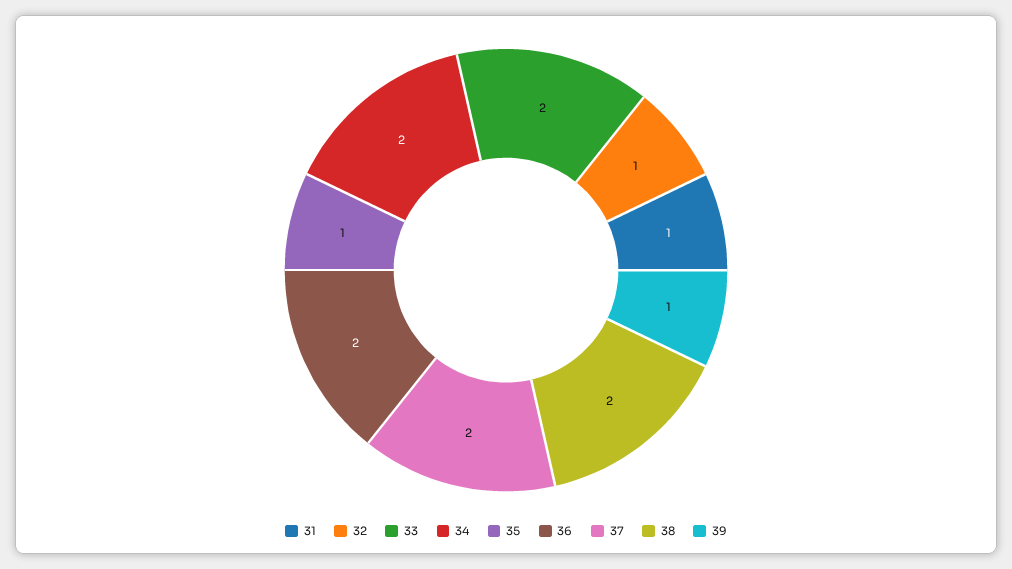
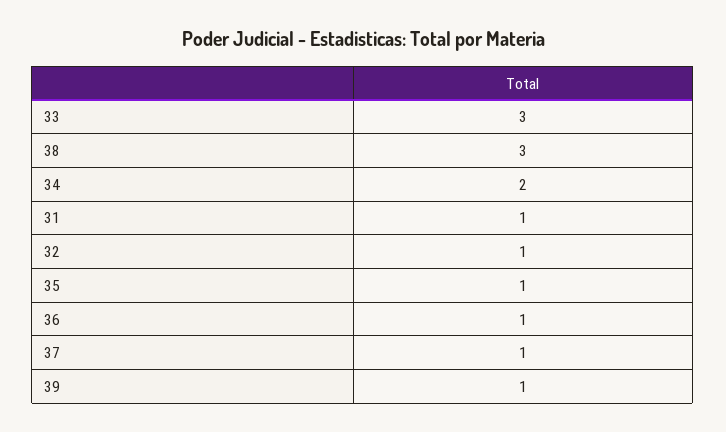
  {
    "31": 1,
    "32": 1,
-   "33": 2,
+   "33": 3,
    "34": 2,
    "35": 1,
-   "36": 2,
+   "36": 1,
-   "37": 2,
+   "37": 1,
-   "38": 2,
+   "38": 3,
    "39": 1
  }

